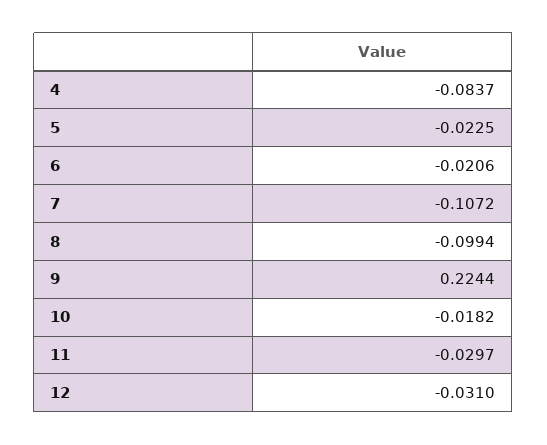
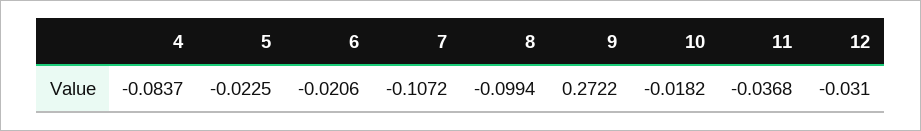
  {
    "4": -0.0837,
    "5": -0.0225,
    "6": -0.0206,
    "7": -0.1072,
    "8": -0.0994,
-   "9": 0.2244,
+   "9": 0.2722,
    "10": -0.0182,
-   "11": -0.0297,
+   "11": -0.0368,
    "12": -0.031
  }

